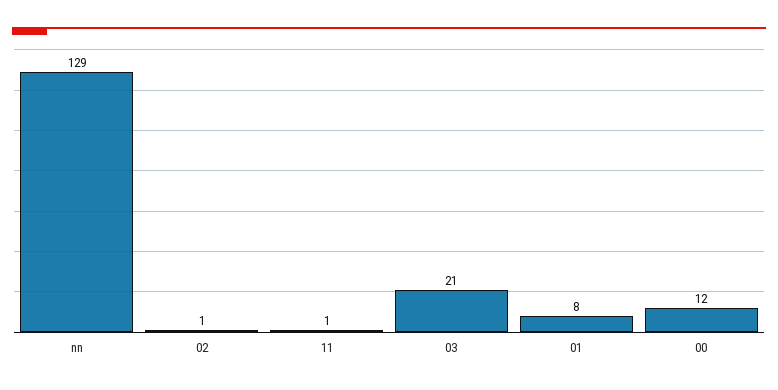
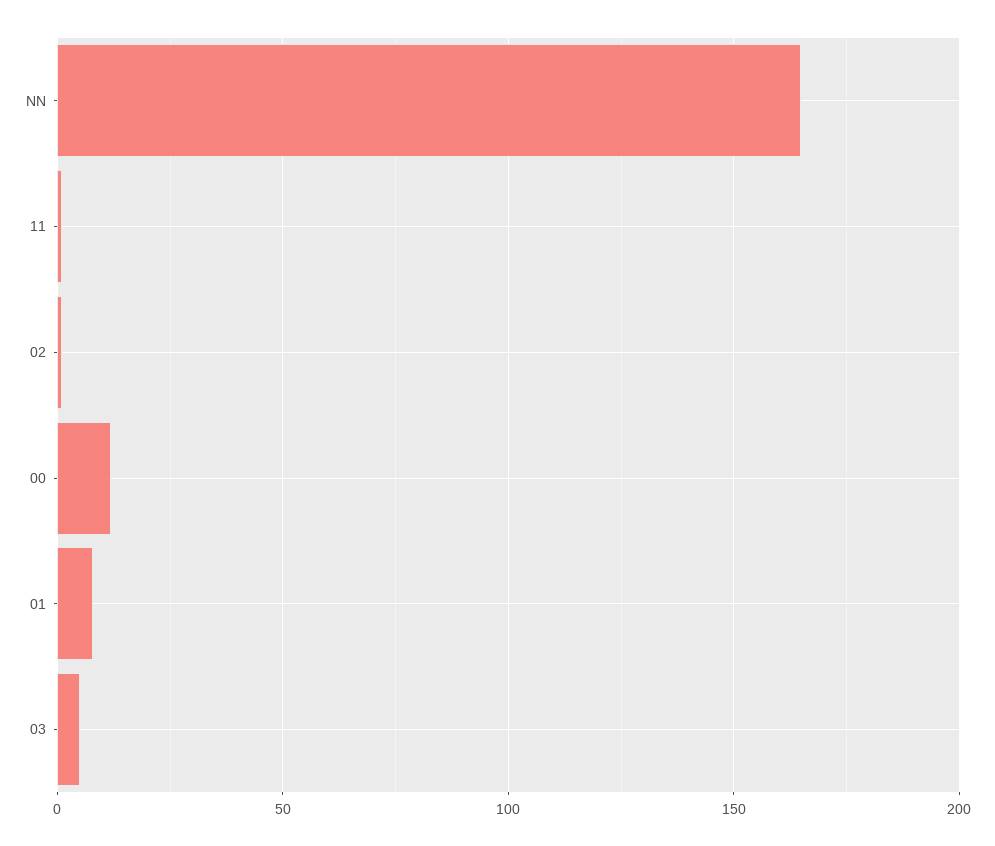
  {
-   "nn": 129,
+   "nn": 165,
    "02": 1,
    "11": 1,
-   "03": 21,
+   "03": 5,
    "01": 8,
    "00": 12
  }

